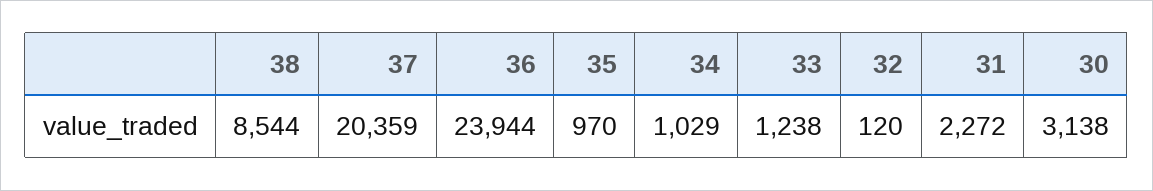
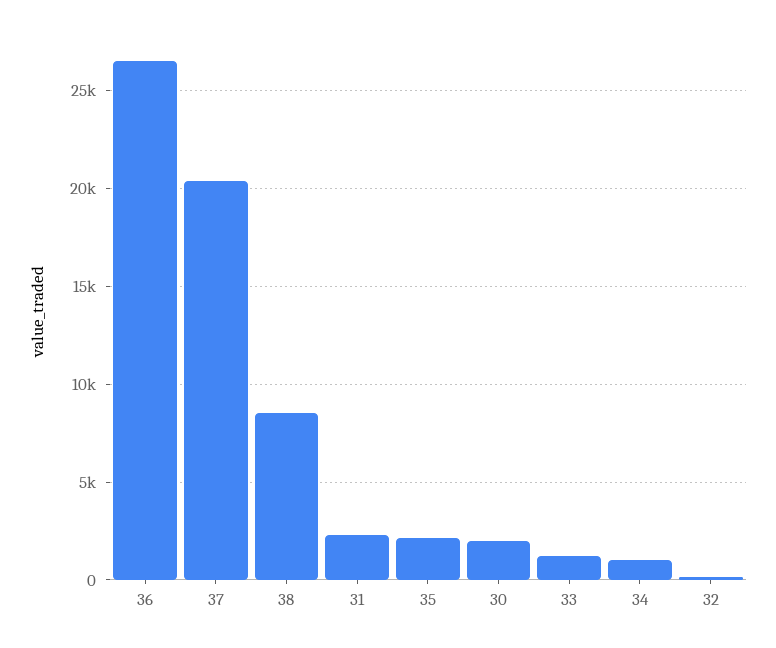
  {
    "38": 8544,
    "37": 20359,
-   "36": 23944,
+   "36": 26500,
-   "35": 970,
+   "35": 2000,
    "34": 1029,
    "33": 1238,
    "32": 120,
    "31": 2272,
-   "30": 3138
+   "30": 2000
  }

